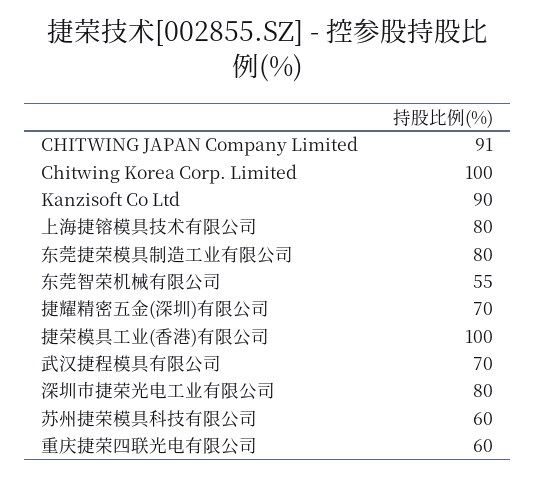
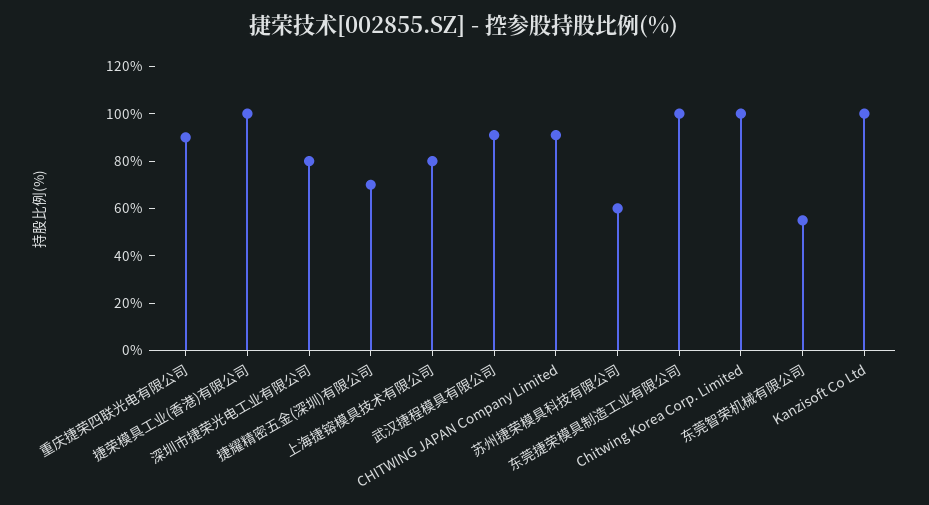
  {
    "CHITWING JAPAN Company Limited": 91,
    "Chitwing Korea Corp. Limited": 100,
-   "Kanzisoft Co Ltd": 90,
+   "Kanzisoft Co Ltd": 100,
    "上海捷镕模具技术有限公司": 80,
-   "东莞捷荣模具制造工业有限公司": 80,
+   "东莞捷荣模具制造工业有限公司": 100,
    "东莞智荣机械有限公司": 55,
    "捷耀精密五金(深圳)有限公司": 70,
    "捷荣模具工业(香港)有限公司": 100,
-   "武汉捷程模具有限公司": 70,
+   "武汉捷程模具有限公司": 90,
    "深圳市捷荣光电工业有限公司": 80,
    "苏州捷荣模具科技有限公司": 60,
-   "重庆捷荣四联光电有限公司": 60
+   "重庆捷荣四联光电有限公司": 90
  }

